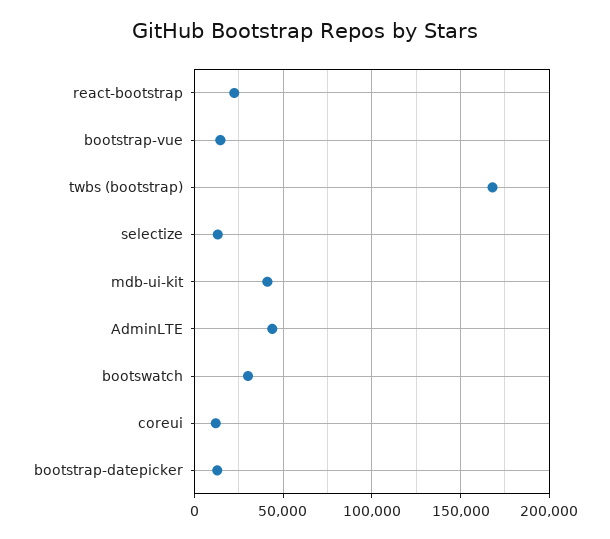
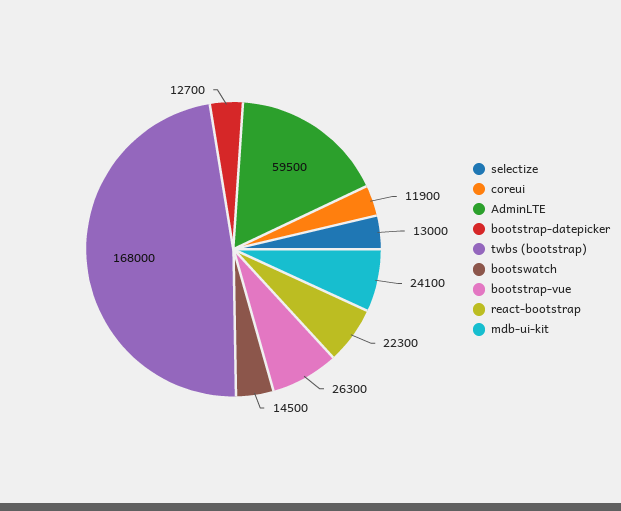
  {
    "react-bootstrap": 22300,
-   "bootstrap-vue": 15000,
+   "bootstrap-vue": 26300,
    "twbs (bootstrap)": 168000,
    "selectize": 13000,
-   "mdb-ui-kit": 40000,
+   "mdb-ui-kit": 24100,
-   "AdminLTE": 45000,
+   "AdminLTE": 59500,
-   "bootswatch": 30000,
+   "bootswatch": 14500,
    "coreui": 11900,
    "bootstrap-datepicker": 12700
  }

